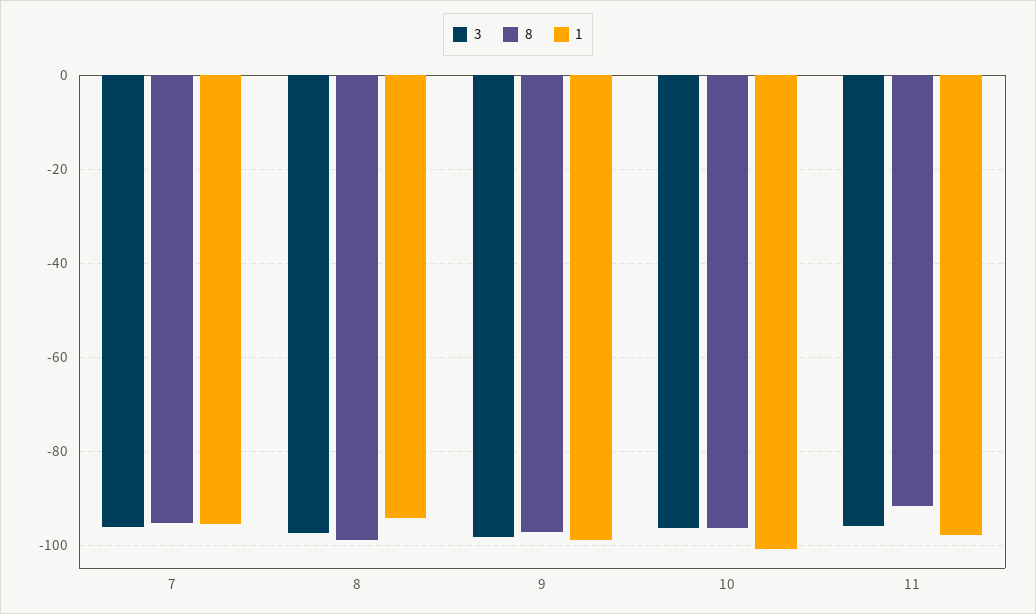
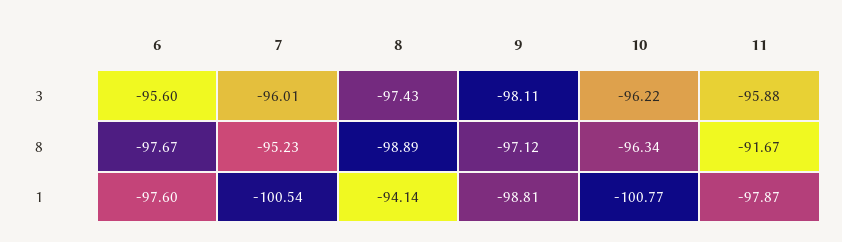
  {
    "3": {
      "7": -96.01,
      "8": -97.43,
      "9": -98.11,
      "10": -96.22,
-     "11": -95.88
+     "11": -95.88,
+     "6": -95.6
    },
    "8": {
      "7": -95.23,
      "8": -98.89,
      "9": -97.12,
      "10": -96.34,
-     "11": -91.67
+     "11": -91.67,
+     "6": -97.67
    },
    "1": {
-     "7": -96,
+     "7": -100.54,
      "8": -94.14,
      "9": -98.81,
      "10": -100.77,
-     "11": -97.87
+     "11": -97.87,
+     "6": -97.6
    }
  }

